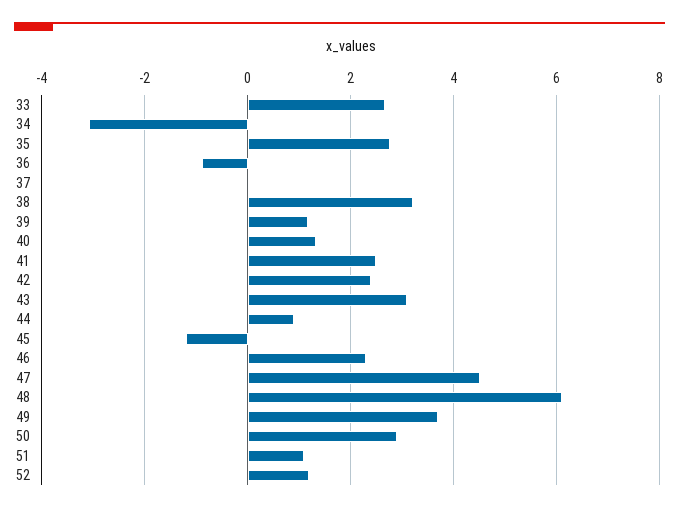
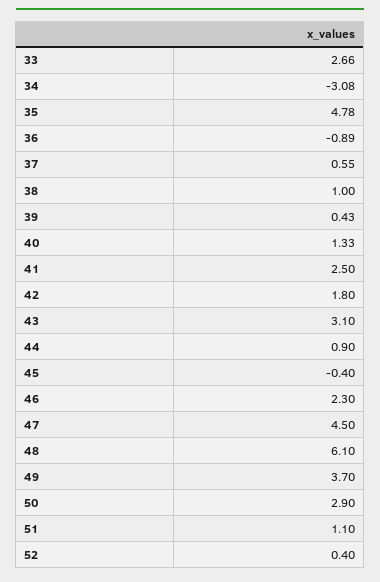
  {
    "33": 2.66,
    "34": -3.08,
-   "35": 2.8,
+   "35": 4.78,
    "36": -0.89,
-   "37": 0,
+   "37": 0.55,
-   "38": 3.2,
+   "38": 1,
-   "39": 1.2,
+   "39": 0.43,
    "40": 1.33,
    "41": 2.5,
-   "42": 2.4,
+   "42": 1.8,
    "43": 3.1,
    "44": 0.9,
-   "45": -1.2,
+   "45": -0.4,
    "46": 2.3,
    "47": 4.5,
    "48": 6.1,
    "49": 3.7,
    "50": 2.9,
    "51": 1.1,
-   "52": 1.2
+   "52": 0.4
  }

